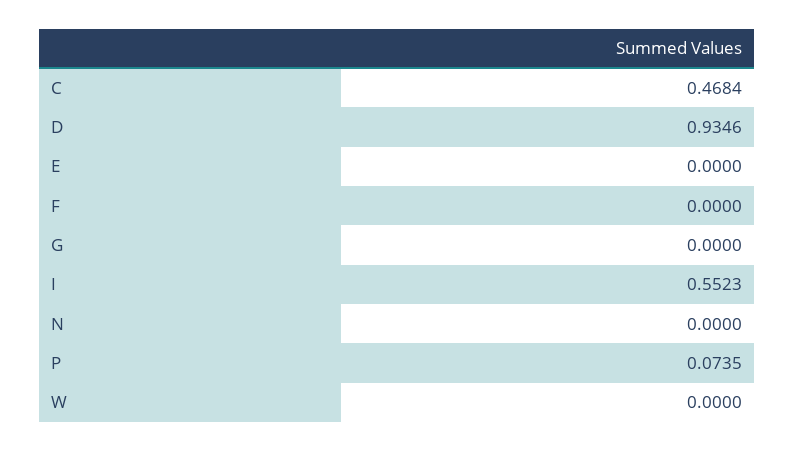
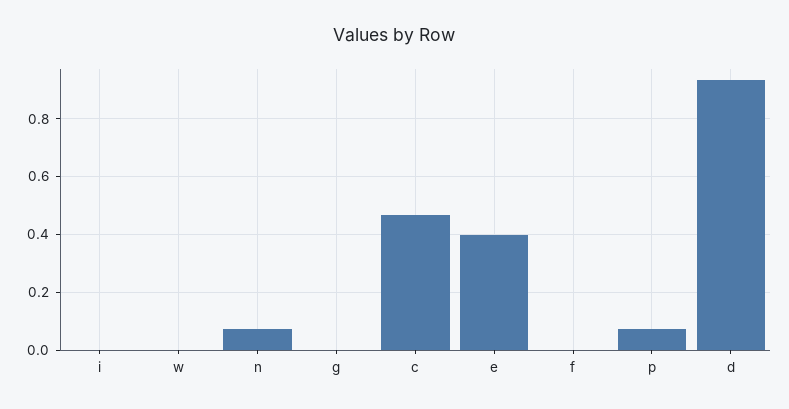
  {
    "C": 0.4684,
    "D": 0.9346,
-   "E": 0,
+   "E": 0.4,
    "F": 0,
    "G": 0,
-   "I": 0.5523,
+   "I": 0,
-   "N": 0,
+   "N": 0.075,
    "P": 0.0735,
    "W": 0
  }

